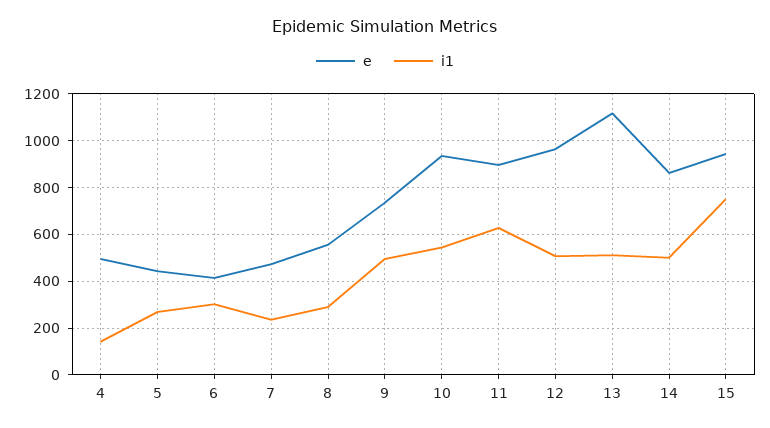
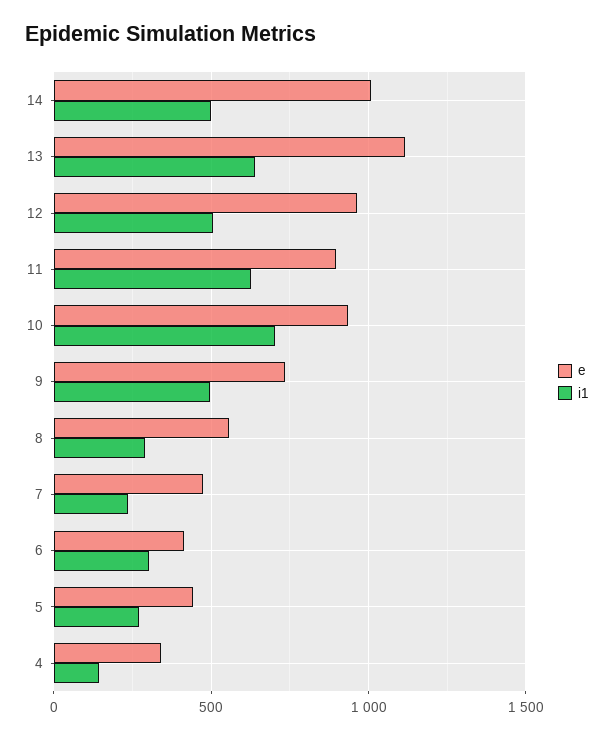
  {
    "e": {
-     "4": 500,
+     "4": 350,
      "5": 450,
      "6": 400,
      "7": 450,
      "8": 550,
      "9": 750,
      "10": 950,
      "11": 900,
      "12": 950,
      "13": 1100,
-     "14": 850,
+     "14": 1000
-     "15": 950
    },
    "i1": {
      "4": 150,
      "5": 250,
      "6": 300,
      "7": 250,
      "8": 300,
      "9": 500,
-     "10": 550,
+     "10": 700,
      "11": 650,
      "12": 500,
-     "13": 500,
+     "13": 650,
-     "14": 500,
+     "14": 500
-     "15": 750
    }
  }

